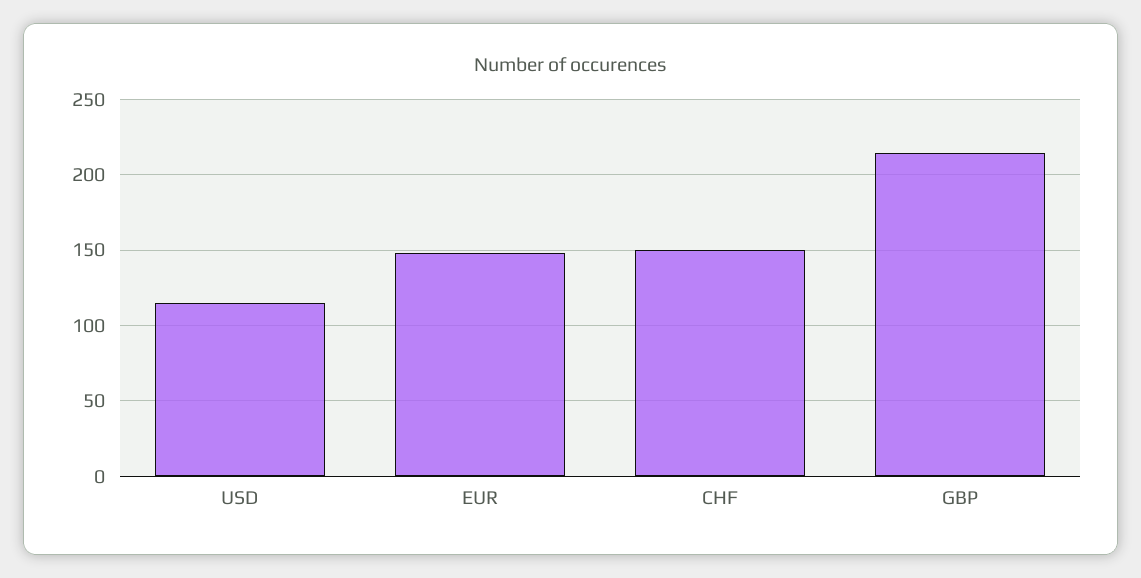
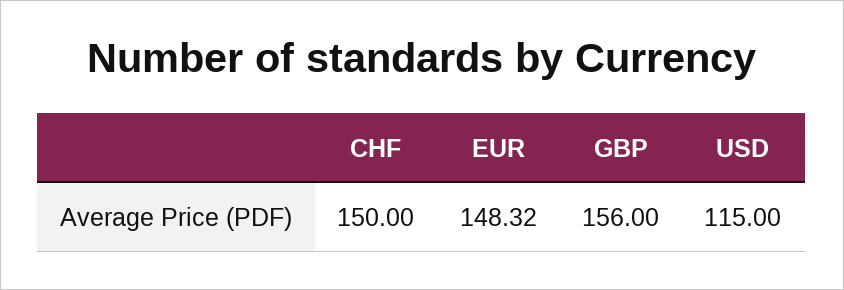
  {
    "USD": 115,
    "EUR": 148.32,
    "CHF": 150,
-   "GBP": 215
+   "GBP": 156
  }

